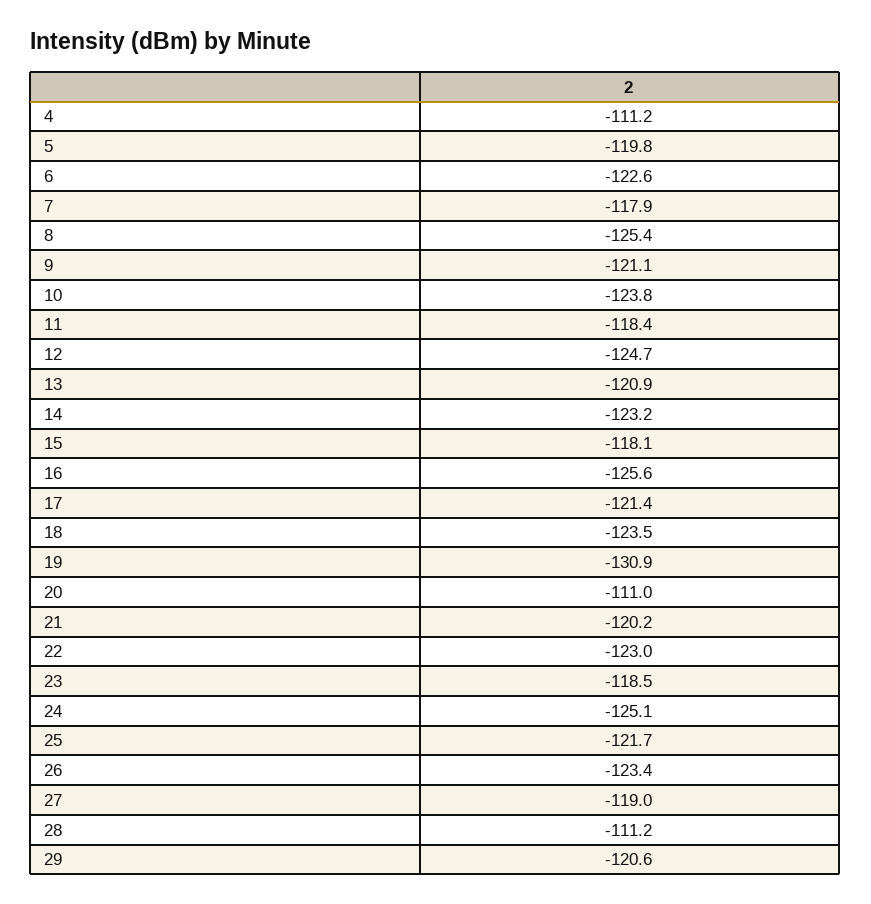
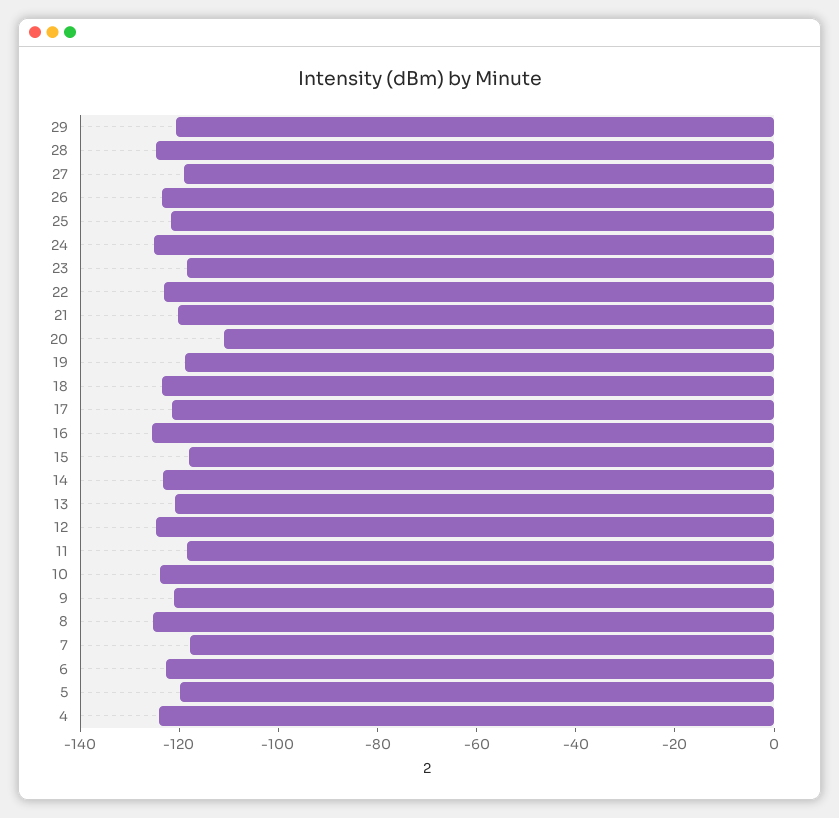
  {
-   "4": -111.2,
+   "4": -125,
    "5": -119.8,
    "6": -122.6,
    "7": -117.9,
    "8": -125.4,
    "9": -121.1,
    "10": -123.8,
    "11": -118.4,
    "12": -124.7,
    "13": -120.9,
    "14": -123.2,
    "15": -118.1,
    "16": -125.6,
    "17": -121.4,
    "18": -123.5,
-   "19": -130.9,
+   "19": -120,
    "20": -111,
    "21": -120.2,
    "22": -123,
    "23": -118.5,
    "24": -125.1,
    "25": -121.7,
    "26": -123.4,
    "27": -119,
-   "28": -111.2,
+   "28": -125,
    "29": -120.6
  }

